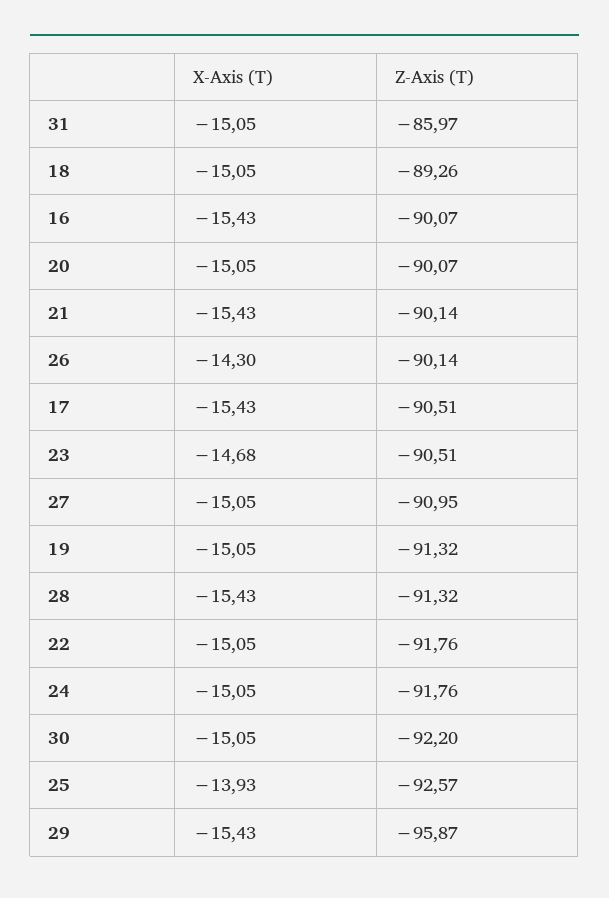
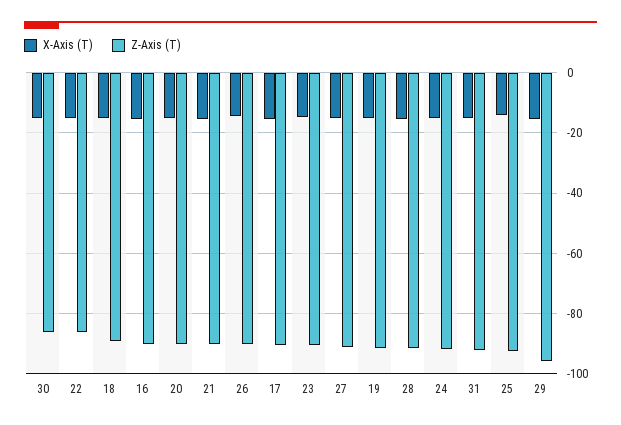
  {
    "X-Axis (T)": {
      "31": -15.05,
      "18": -15.05,
      "16": -15.43,
      "20": -15.05,
      "21": -15.43,
      "26": -14.3,
      "17": -15.43,
      "23": -14.68,
      "27": -15.05,
      "19": -15.05,
      "28": -15.43,
      "22": -15.05,
      "24": -15.05,
      "30": -15.05,
      "25": -13.93,
      "29": -15.43
    },
    "Z-Axis (T)": {
-     "31": -85.97,
+     "31": -92,
      "18": -89.26,
      "16": -90.07,
      "20": -90.07,
      "21": -90.14,
      "26": -90.14,
      "17": -90.51,
      "23": -90.51,
      "27": -90.95,
      "19": -91.32,
      "28": -91.32,
-     "22": -91.76,
+     "22": -86,
      "24": -91.76,
-     "30": -92.2,
+     "30": -86,
      "25": -92.57,
      "29": -95.87
    }
  }

